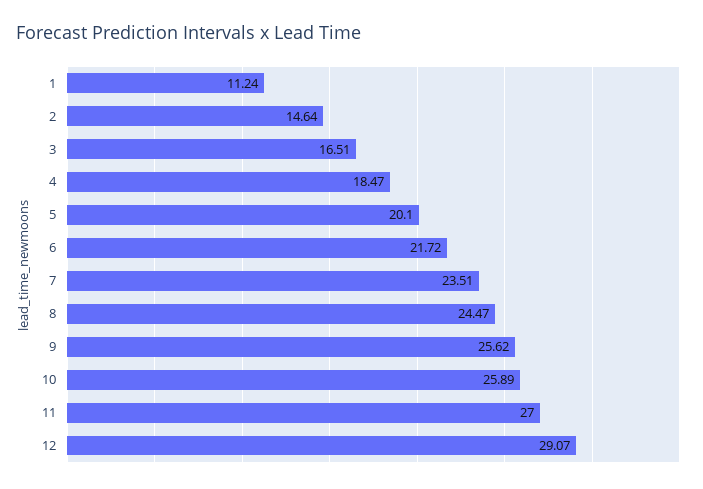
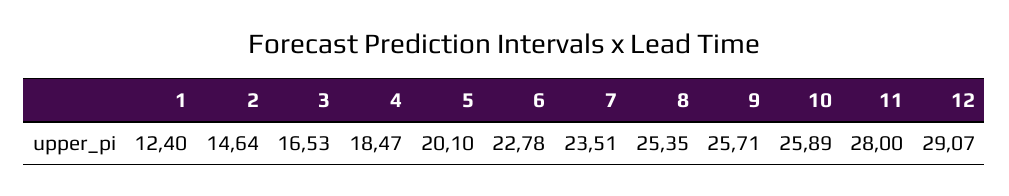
  {
-   "1": 11.24,
+   "1": 12.4,
    "2": 14.64,
-   "3": 16.51,
+   "3": 16.53,
    "4": 18.47,
    "5": 20.1,
-   "6": 21.72,
+   "6": 22.78,
    "7": 23.51,
-   "8": 24.47,
+   "8": 25.35,
-   "9": 25.62,
+   "9": 25.71,
    "10": 25.89,
-   "11": 27,
+   "11": 28,
    "12": 29.07
  }

